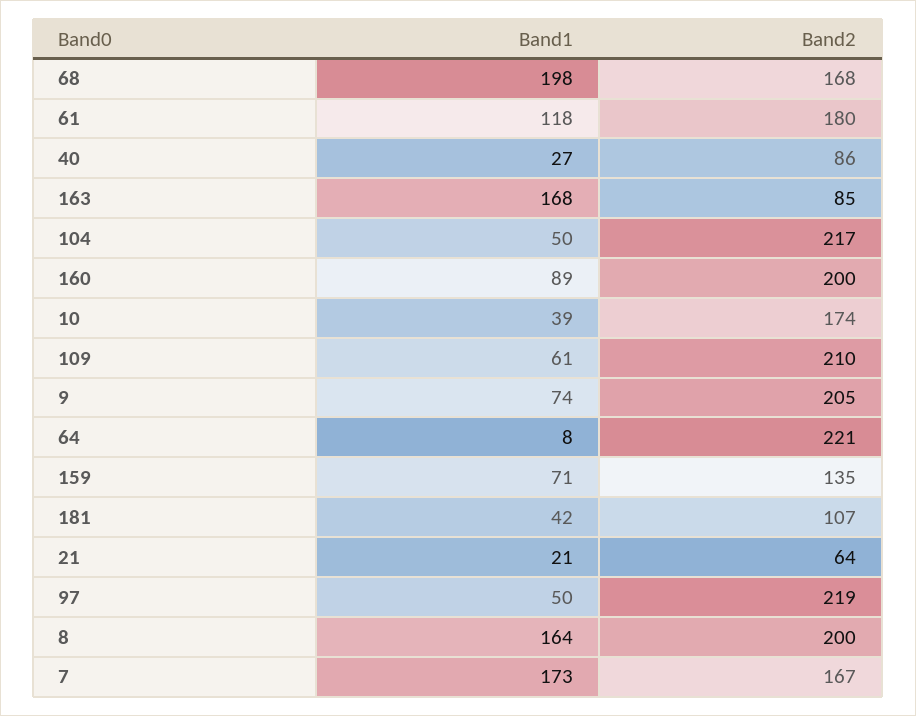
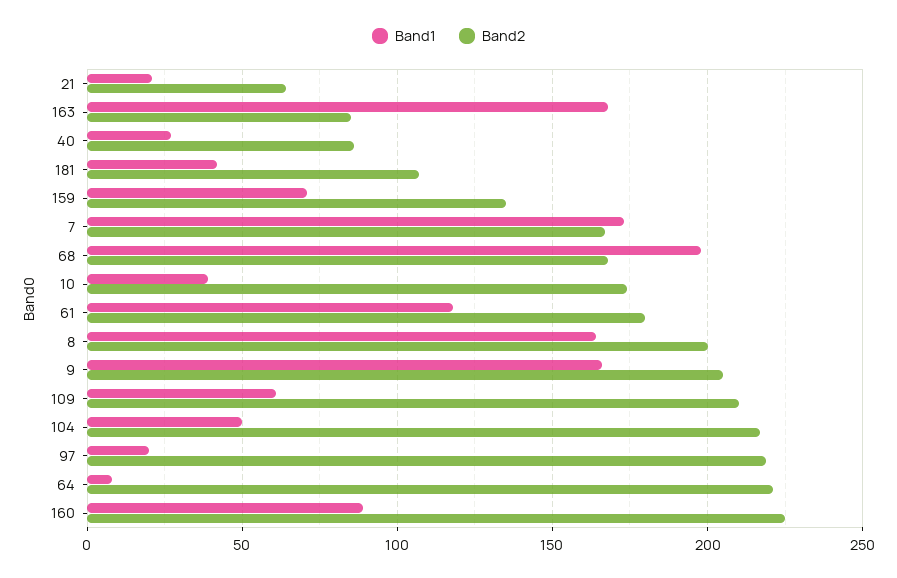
  {
    "Band1": {
      "68": 198,
      "61": 118,
      "40": 27,
      "163": 168,
      "104": 50,
      "160": 89,
      "10": 39,
      "109": 61,
-     "9": 74,
+     "9": 165,
      "64": 8,
      "159": 71,
      "181": 42,
      "21": 21,
-     "97": 50,
+     "97": 20,
      "8": 164,
      "7": 173
    },
    "Band2": {
      "68": 168,
      "61": 180,
      "40": 86,
      "163": 85,
      "104": 217,
-     "160": 200,
+     "160": 225,
      "10": 174,
      "109": 210,
      "9": 205,
      "64": 221,
      "159": 135,
      "181": 107,
      "21": 64,
      "97": 219,
      "8": 200,
      "7": 167
    }
  }

